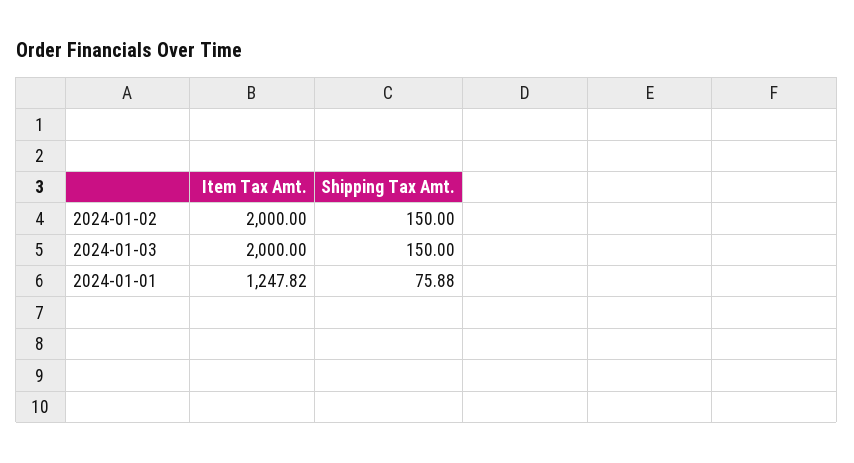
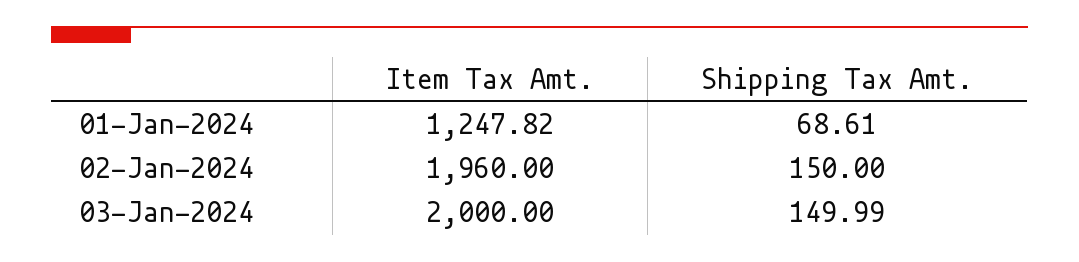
  {
    "Item Tax Amt.": {
-     "2024-01-02": 2000,
+     "2024-01-02": 1960,
      "2024-01-03": 2000,
      "2024-01-01": 1247.82
    },
    "Shipping Tax Amt.": {
      "2024-01-02": 150,
-     "2024-01-03": 150,
+     "2024-01-03": 149.99,
-     "2024-01-01": 75.88
+     "2024-01-01": 68.61
    }
  }

